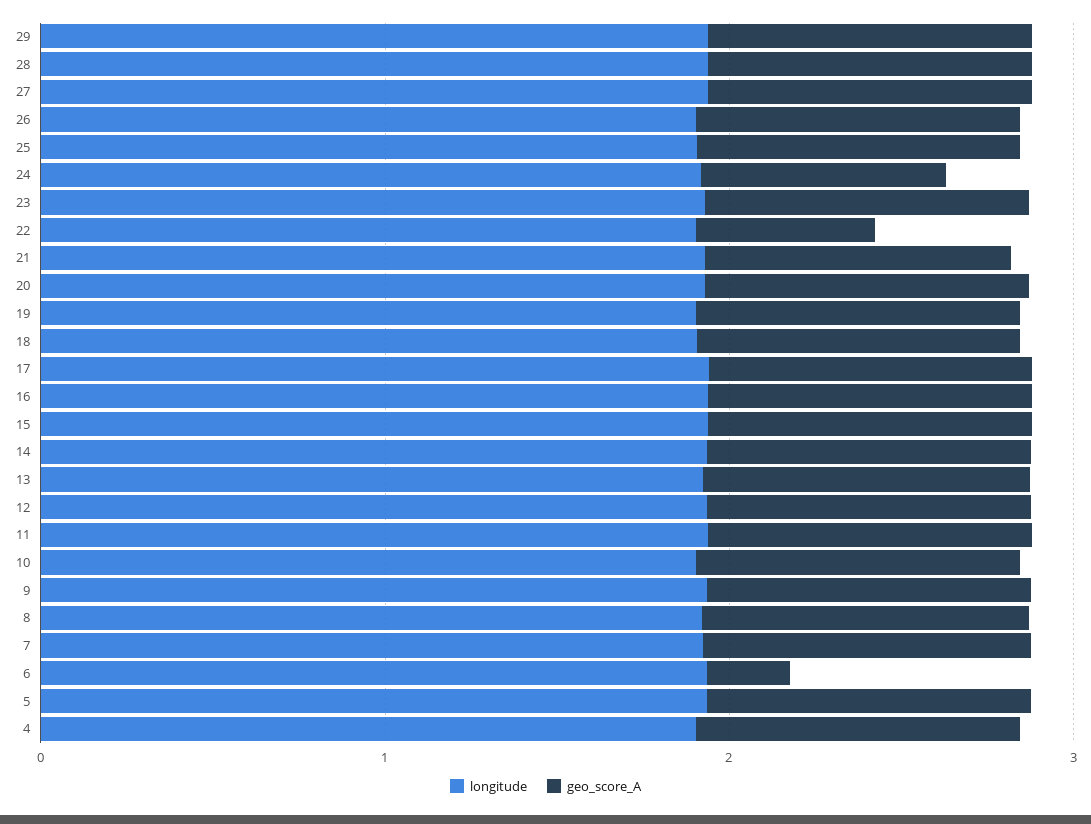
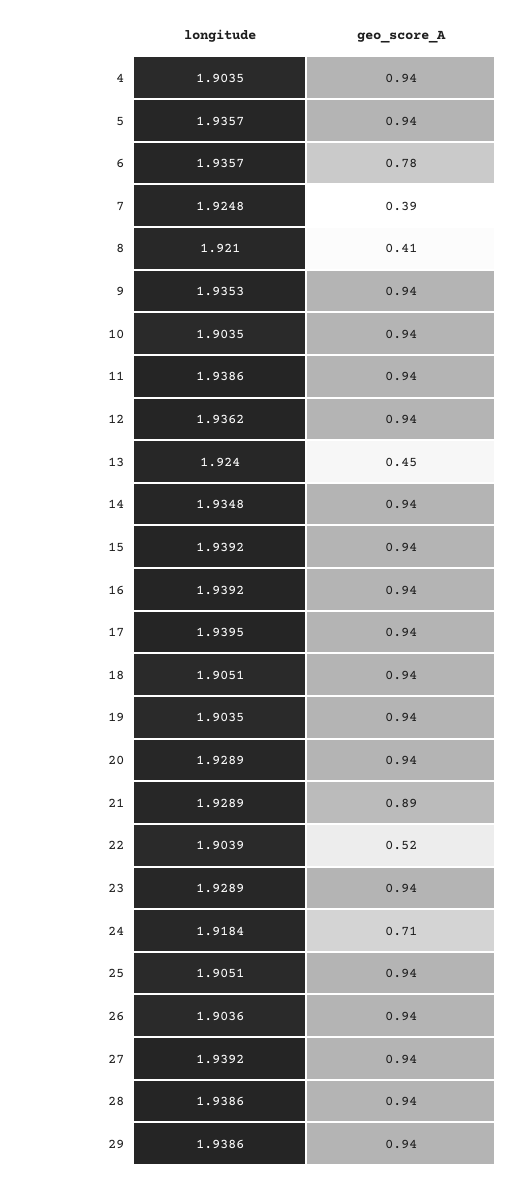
  {
    "longitude": {
      "29": 1.9386,
      "28": 1.9386,
      "27": 1.9392,
      "26": 1.9036,
      "25": 1.9051,
      "24": 1.9184,
      "23": 1.9289,
      "22": 1.9039,
      "21": 1.9289,
      "20": 1.9289,
      "19": 1.9035,
      "18": 1.9051,
      "17": 1.9395,
      "16": 1.9392,
      "15": 1.9392,
      "14": 1.9348,
      "13": 1.924,
      "12": 1.9362,
      "11": 1.9386,
      "10": 1.9035,
      "9": 1.9353,
      "8": 1.921,
      "7": 1.9248,
      "6": 1.9357,
      "5": 1.9357,
      "4": 1.9035
    },
    "geo_score_A": {
      "29": 0.94,
      "28": 0.94,
      "27": 0.94,
      "26": 0.94,
      "25": 0.94,
      "24": 0.71,
      "23": 0.94,
      "22": 0.52,
      "21": 0.89,
      "20": 0.94,
      "19": 0.94,
      "18": 0.94,
      "17": 0.94,
      "16": 0.94,
      "15": 0.94,
      "14": 0.94,
-     "13": 1,
+     "13": 0.45,
      "12": 0.94,
      "11": 0.94,
      "10": 0.94,
      "9": 0.94,
-     "8": 1,
+     "8": 0.41,
-     "7": 1,
+     "7": 0.39,
-     "6": 0.2,
+     "6": 0.78,
      "5": 0.94,
      "4": 0.94
    }
  }

